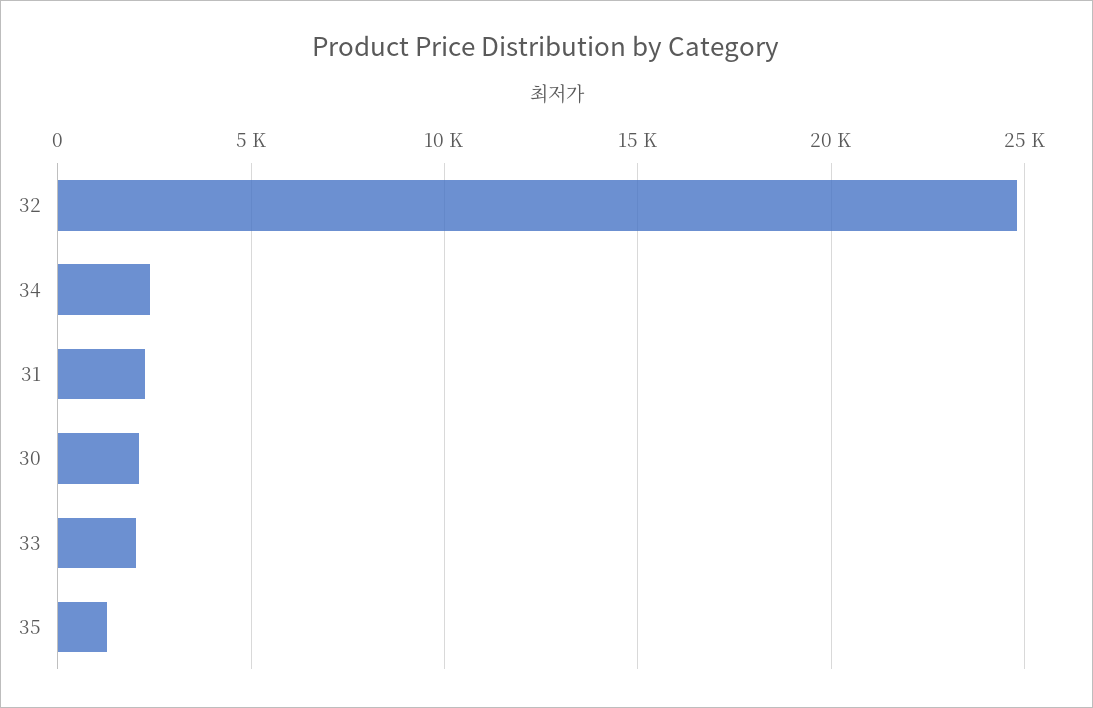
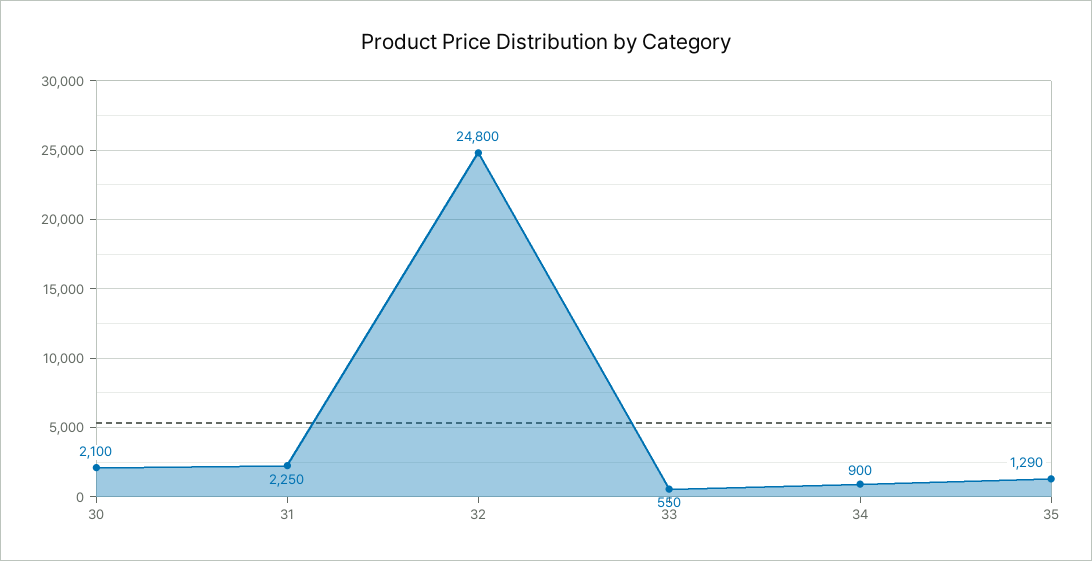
  {
    "32": 24800,
-   "34": 2500,
+   "34": 900,
    "31": 2250,
    "30": 2100,
-   "33": 2000,
+   "33": 550,
    "35": 1290
  }

